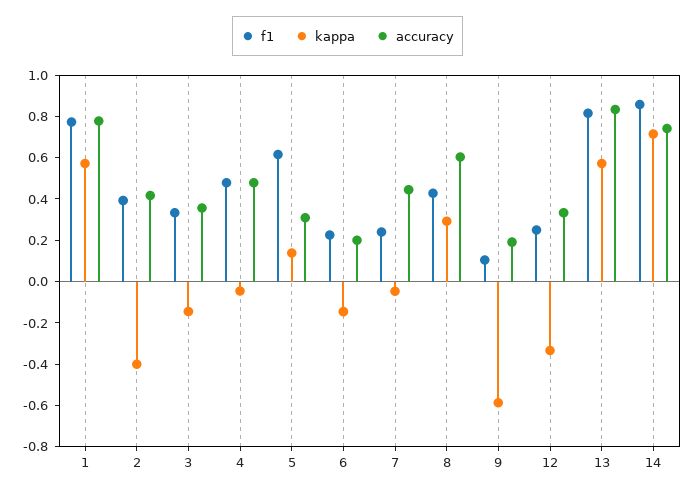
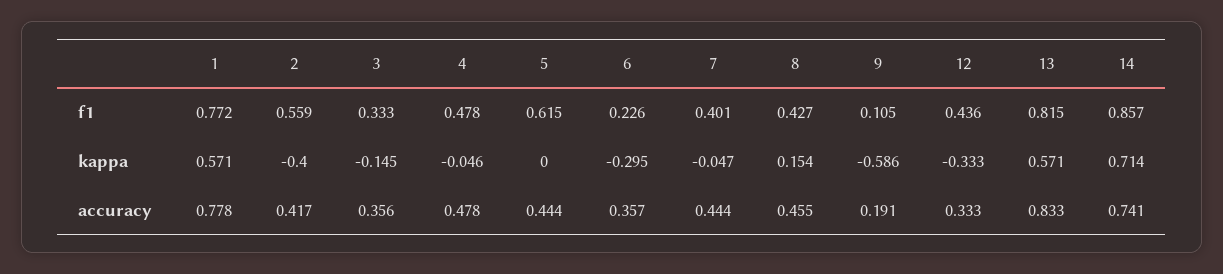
  {
    "f1": {
      "1": 0.772,
-     "2": 0.4,
+     "2": 0.559,
      "3": 0.333,
      "4": 0.478,
      "5": 0.615,
      "6": 0.226,
-     "7": 0.25,
+     "7": 0.401,
      "8": 0.427,
      "9": 0.105,
-     "12": 0.25,
+     "12": 0.436,
      "13": 0.815,
      "14": 0.857
    },
    "kappa": {
      "1": 0.571,
      "2": -0.4,
      "3": -0.145,
      "4": -0.046,
-     "5": 0.15,
+     "5": 0,
-     "6": -0.15,
+     "6": -0.295,
      "7": -0.047,
-     "8": 0.3,
+     "8": 0.154,
      "9": -0.586,
      "12": -0.333,
      "13": 0.571,
      "14": 0.714
    },
    "accuracy": {
      "1": 0.778,
      "2": 0.417,
      "3": 0.356,
      "4": 0.478,
-     "5": 0.3,
+     "5": 0.444,
-     "6": 0.2,
+     "6": 0.357,
      "7": 0.444,
-     "8": 0.6,
+     "8": 0.455,
      "9": 0.191,
      "12": 0.333,
      "13": 0.833,
      "14": 0.741
    }
  }

